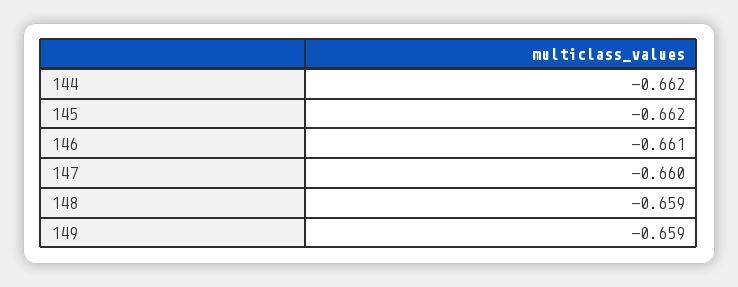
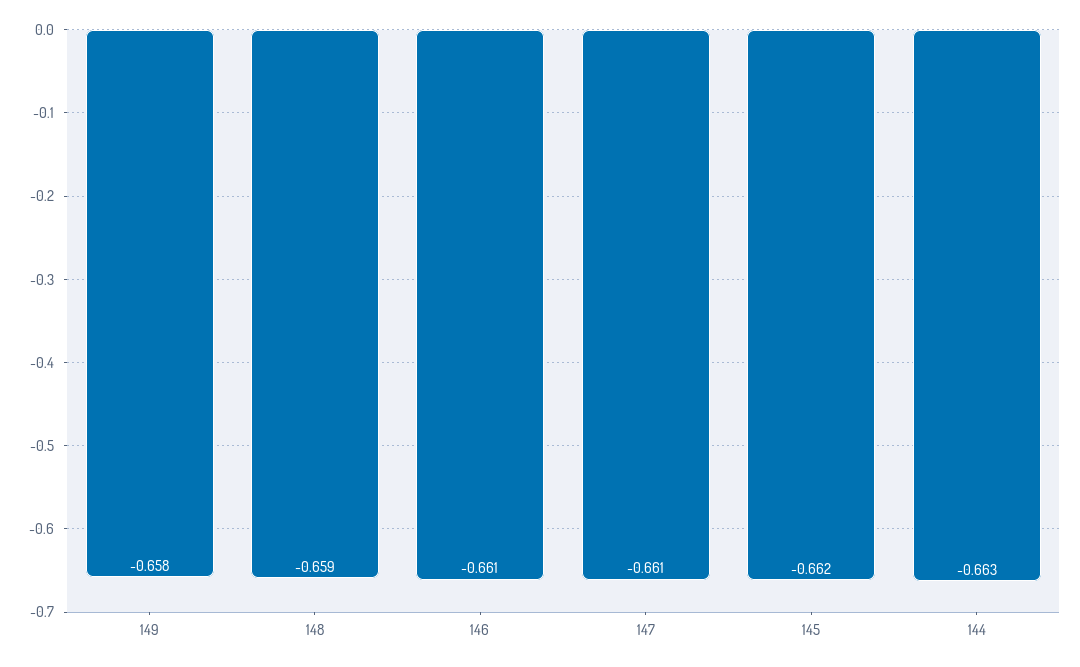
  {
-   "144": -0.662,
+   "144": -0.663,
    "145": -0.662,
    "146": -0.661,
-   "147": -0.66,
+   "147": -0.661,
    "148": -0.659,
-   "149": -0.659
+   "149": -0.658
  }

